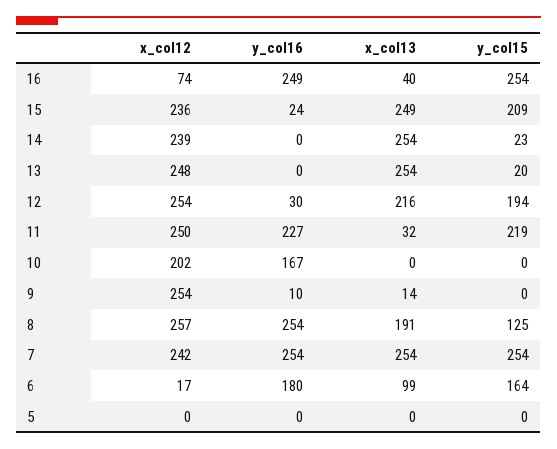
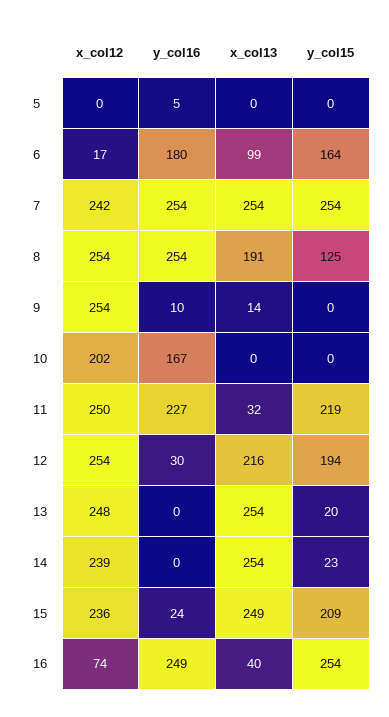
  {
    "x_col12": {
      "16": 74,
      "15": 236,
      "14": 239,
      "13": 248,
      "12": 254,
      "11": 250,
      "10": 202,
      "9": 254,
-     "8": 257,
+     "8": 254,
      "7": 242,
      "6": 17,
      "5": 0
    },
    "y_col16": {
      "16": 249,
      "15": 24,
      "14": 0,
      "13": 0,
      "12": 30,
      "11": 227,
      "10": 167,
      "9": 10,
      "8": 254,
      "7": 254,
      "6": 180,
-     "5": 0
+     "5": 5
    },
    "x_col13": {
      "16": 40,
      "15": 249,
      "14": 254,
      "13": 254,
      "12": 216,
      "11": 32,
      "10": 0,
      "9": 14,
      "8": 191,
      "7": 254,
      "6": 99,
      "5": 0
    },
    "y_col15": {
      "16": 254,
      "15": 209,
      "14": 23,
      "13": 20,
      "12": 194,
      "11": 219,
      "10": 0,
      "9": 0,
      "8": 125,
      "7": 254,
      "6": 164,
      "5": 0
    }
  }

